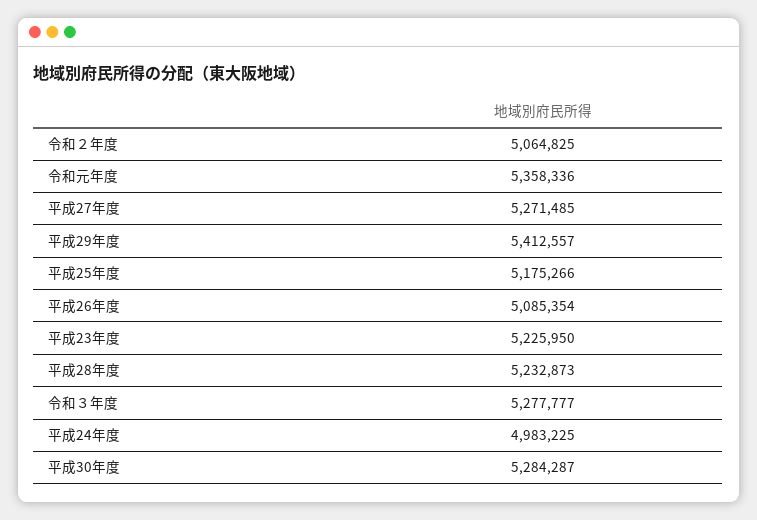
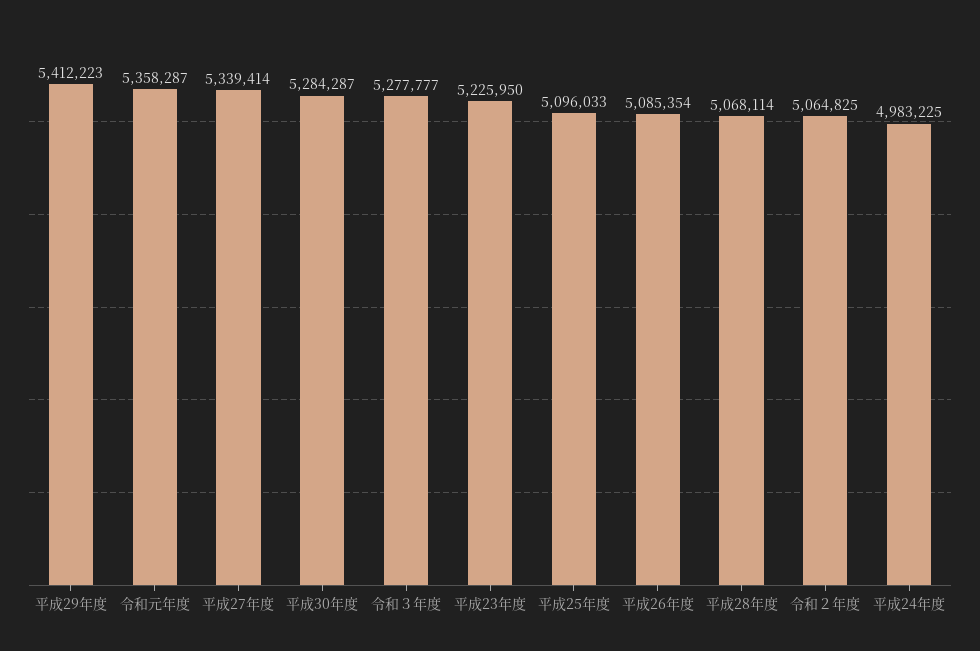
  {
    "令和２年度": 5064825,
-   "令和元年度": 5358336,
+   "令和元年度": 5358287,
-   "平成27年度": 5271485,
+   "平成27年度": 5339414,
-   "平成29年度": 5412557,
+   "平成29年度": 5412223,
-   "平成25年度": 5175266,
+   "平成25年度": 5096033,
    "平成26年度": 5085354,
    "平成23年度": 5225950,
-   "平成28年度": 5232873,
+   "平成28年度": 5068114,
    "令和３年度": 5277777,
    "平成24年度": 4983225,
    "平成30年度": 5284287
  }

